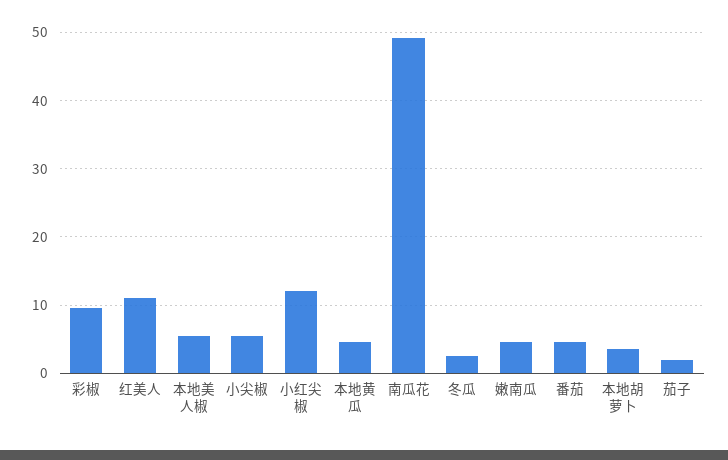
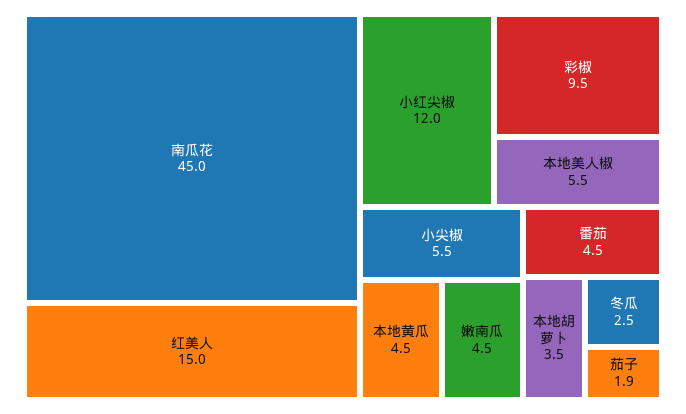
  {
    "彩椒": 9.5,
-   "红美人": 11,
+   "红美人": 15,
    "本地美人椒": 5.5,
    "小尖椒": 5.5,
    "小红尖椒": 12,
    "本地黄瓜": 4.5,
-   "南瓜花": 49,
+   "南瓜花": 45,
    "冬瓜": 2.5,
    "嫩南瓜": 4.5,
    "番茄": 4.5,
    "本地胡萝卜": 3.5,
    "茄子": 1.9
  }

